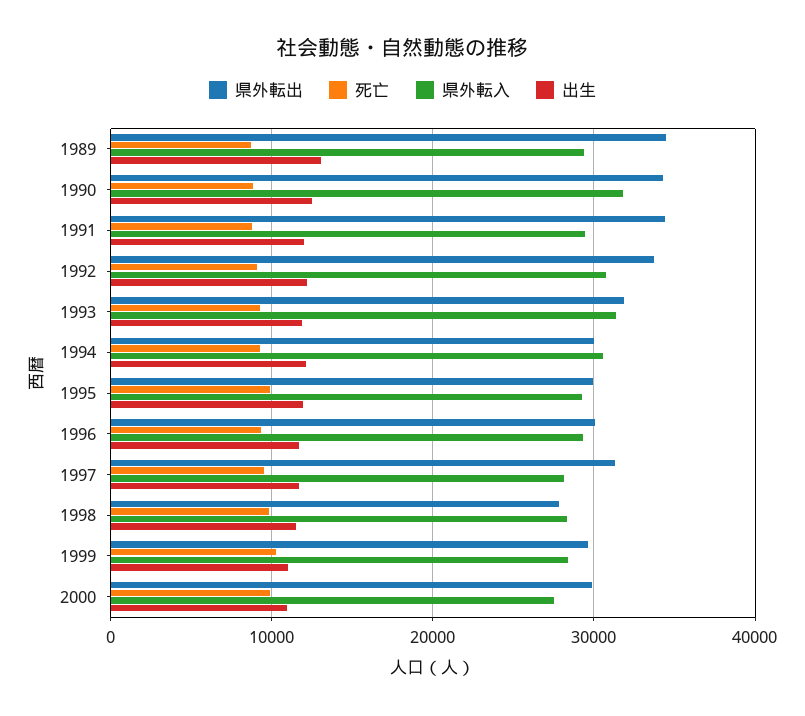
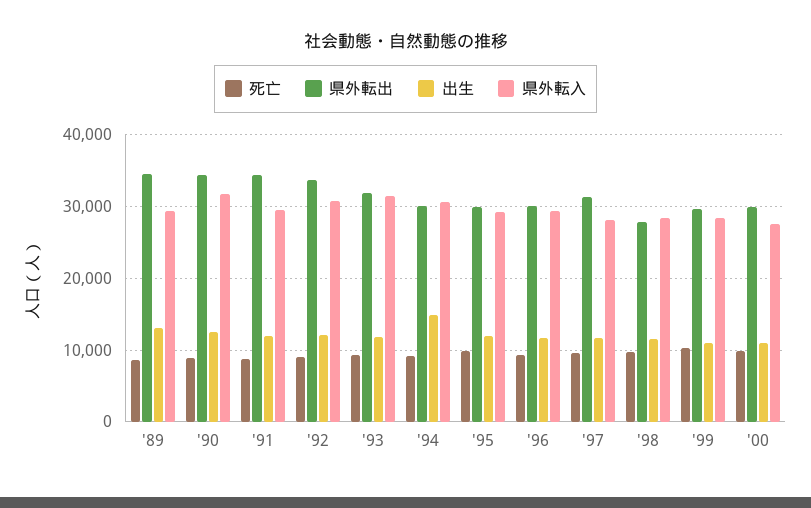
  {
    "県外転出": {
      "1989": 34000,
      "1990": 34000,
      "1991": 34000,
      "1992": 34000,
      "1993": 32000,
      "1994": 30000,
      "1995": 30000,
      "1996": 30000,
      "1997": 31000,
      "1998": 28000,
      "1999": 30000,
      "2000": 30000
    },
    "死亡": {
      "1989": 9000,
      "1990": 9000,
      "1991": 9000,
      "1992": 9000,
      "1993": 9000,
      "1994": 9000,
      "1995": 10000,
      "1996": 9000,
      "1997": 10000,
      "1998": 10000,
      "1999": 10000,
      "2000": 10000
    },
    "県外転入": {
      "1989": 29000,
      "1990": 32000,
      "1991": 29000,
      "1992": 31000,
      "1993": 31000,
      "1994": 31000,
      "1995": 29000,
      "1996": 29000,
      "1997": 28000,
      "1998": 28000,
      "1999": 28000,
      "2000": 27000
    },
    "出生": {
      "1989": 13000,
      "1990": 12000,
      "1991": 12000,
      "1992": 12000,
      "1993": 12000,
-     "1994": 12000,
+     "1994": 15000,
      "1995": 12000,
      "1996": 12000,
      "1997": 12000,
      "1998": 12000,
      "1999": 11000,
      "2000": 11000
    }
  }

